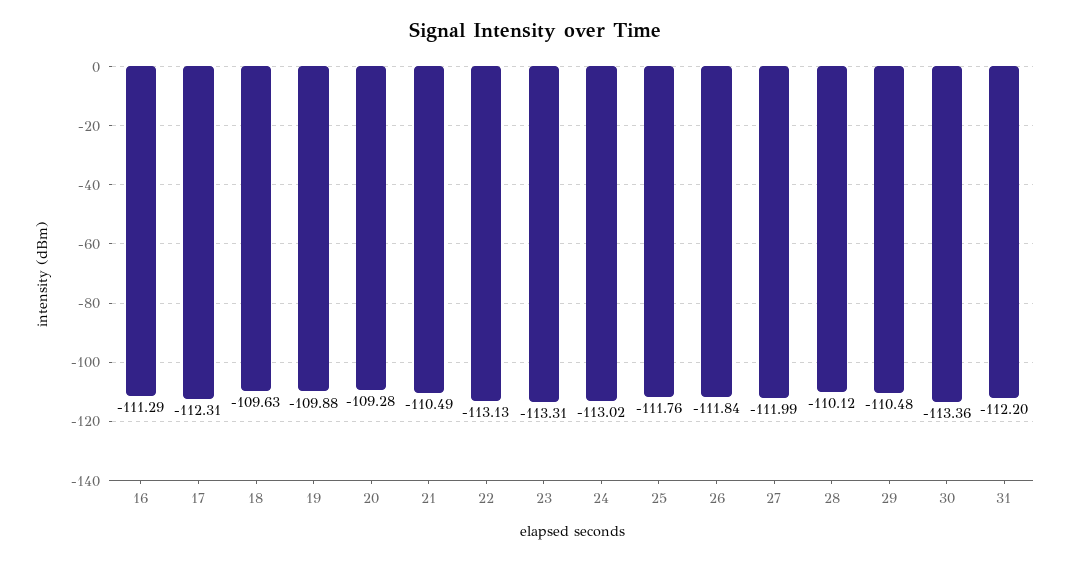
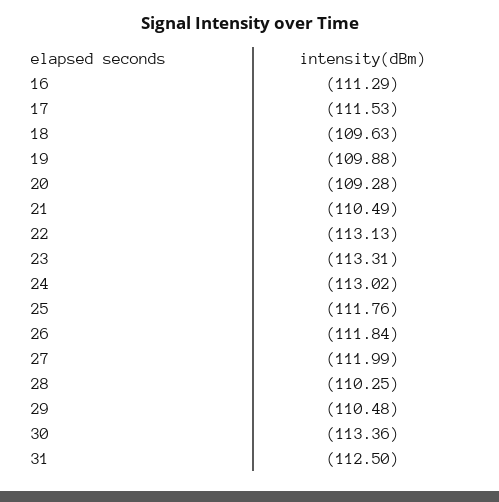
  {
    "16": -111.29,
-   "17": -112.31,
+   "17": -111.53,
    "18": -109.63,
    "19": -109.88,
    "20": -109.28,
    "21": -110.49,
    "22": -113.13,
    "23": -113.31,
    "24": -113.02,
    "25": -111.76,
    "26": -111.84,
    "27": -111.99,
-   "28": -110.12,
+   "28": -110.25,
    "29": -110.48,
    "30": -113.36,
-   "31": -112.2
+   "31": -112.5
  }

